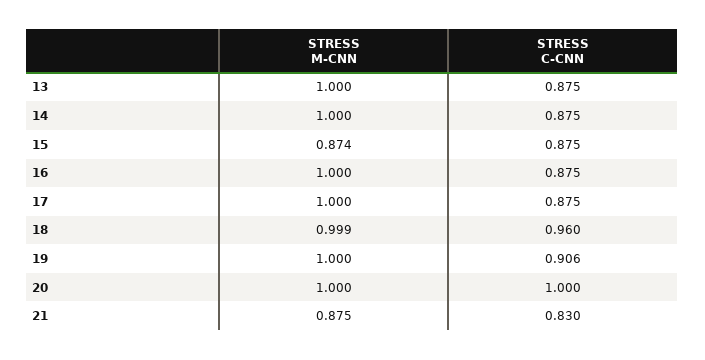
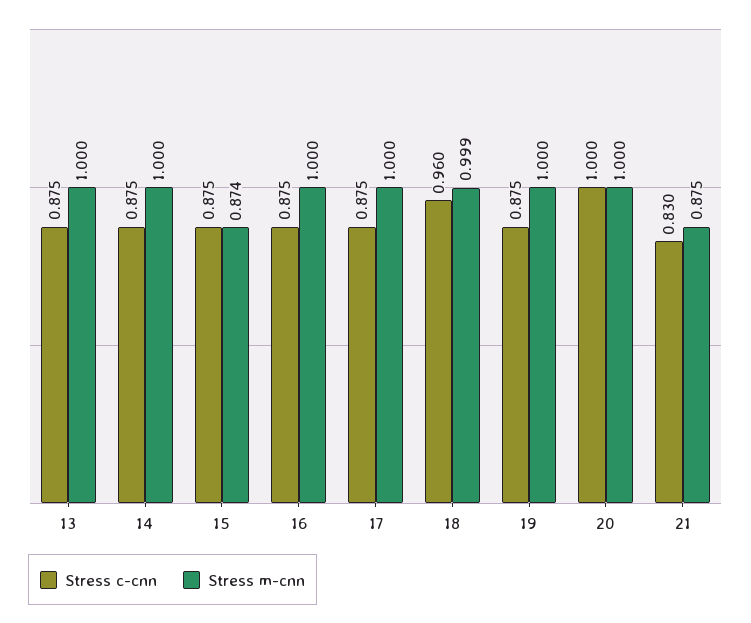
  {
    "STRESS M-CNN": {
      "13": 1,
      "14": 1,
      "15": 0.874,
      "16": 1,
      "17": 1,
      "18": 0.999,
      "19": 1,
      "20": 1,
      "21": 0.875
    },
    "STRESS C-CNN": {
      "13": 0.875,
      "14": 0.875,
      "15": 0.875,
      "16": 0.875,
      "17": 0.875,
      "18": 0.96,
-     "19": 0.906,
+     "19": 0.875,
      "20": 1,
      "21": 0.83
    }
  }

